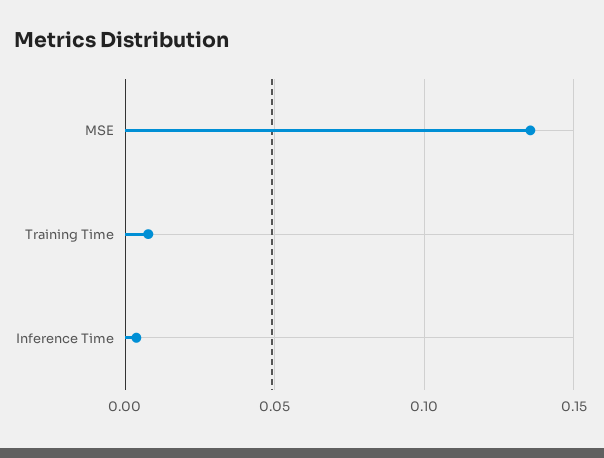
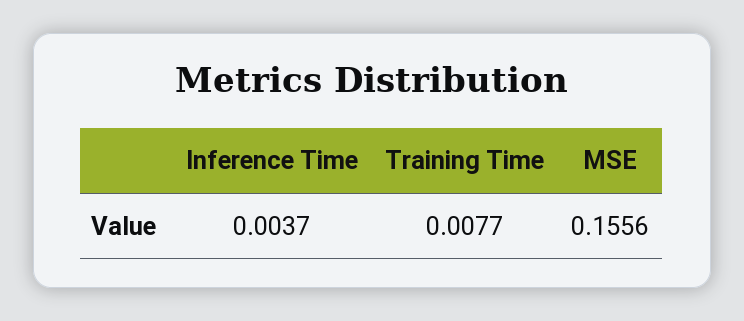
  {
-   "MSE": 0.135,
+   "MSE": 0.1556,
    "Training Time": 0.0077,
    "Inference Time": 0.0037
  }

